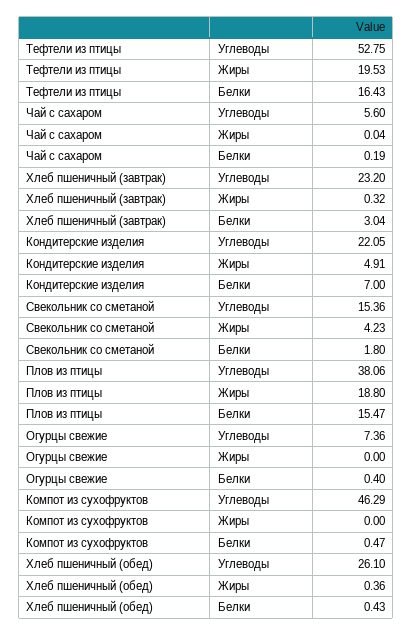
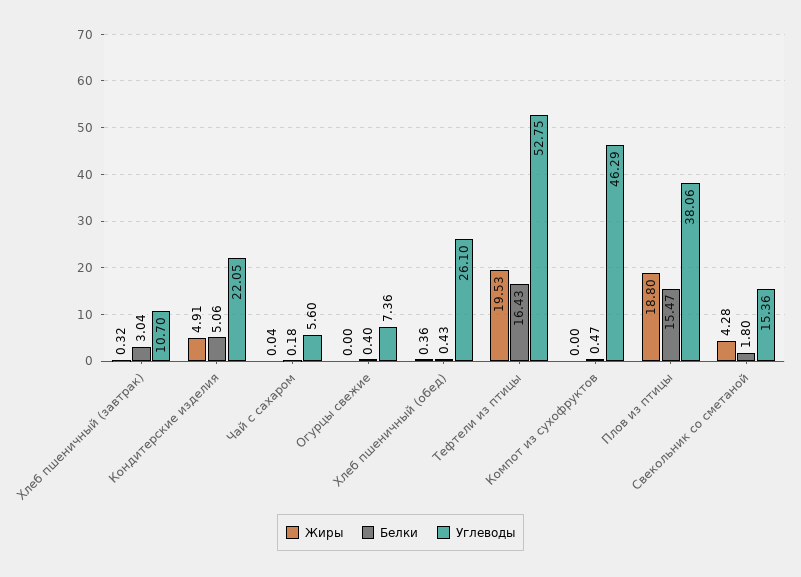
  {
    "Углеводы": {
      "Тефтели из птицы": 52.75,
      "Чай с сахаром": 5.6,
-     "Хлеб пшеничный (завтрак)": 23.2,
+     "Хлеб пшеничный (завтрак)": 10.7,
      "Кондитерские изделия": 22.05,
      "Свекольник со сметаной": 15.36,
      "Плов из птицы": 38.06,
      "Огурцы свежие": 7.36,
      "Компот из сухофруктов": 46.29,
      "Хлеб пшеничный (обед)": 26.1
    },
    "Жиры": {
      "Тефтели из птицы": 19.53,
      "Чай с сахаром": 0.04,
      "Хлеб пшеничный (завтрак)": 0.32,
      "Кондитерские изделия": 4.91,
-     "Свекольник со сметаной": 4.23,
+     "Свекольник со сметаной": 4.28,
      "Плов из птицы": 18.8,
      "Огурцы свежие": 0,
      "Компот из сухофруктов": 0,
      "Хлеб пшеничный (обед)": 0.36
    },
    "Белки": {
      "Тефтели из птицы": 16.43,
-     "Чай с сахаром": 0.19,
+     "Чай с сахаром": 0.18,
      "Хлеб пшеничный (завтрак)": 3.04,
-     "Кондитерские изделия": 7,
+     "Кондитерские изделия": 5.06,
      "Свекольник со сметаной": 1.8,
      "Плов из птицы": 15.47,
      "Огурцы свежие": 0.4,
      "Компот из сухофруктов": 0.47,
      "Хлеб пшеничный (обед)": 0.43
    }
  }

